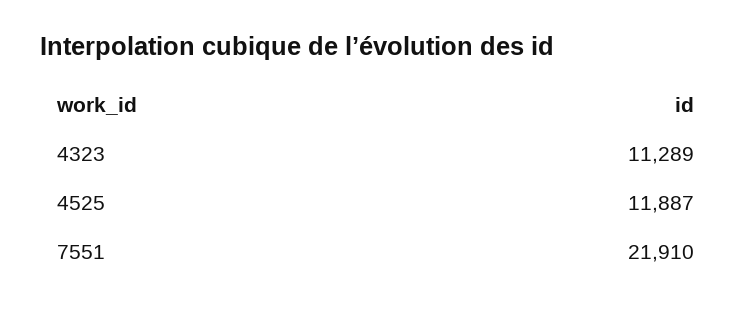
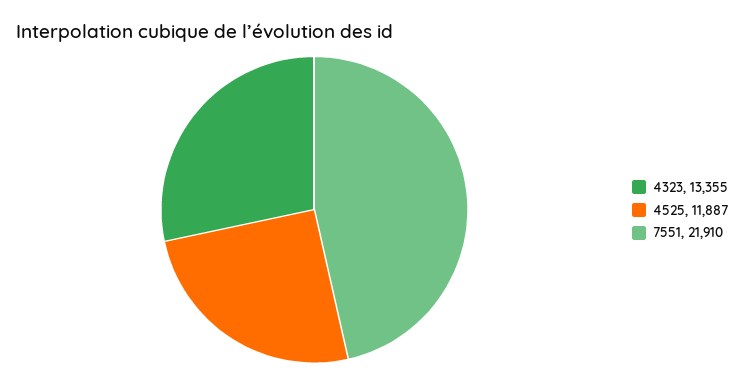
  {
-   "4323": 11289,
+   "4323": 13355,
    "4525": 11887,
    "7551": 21910
  }

